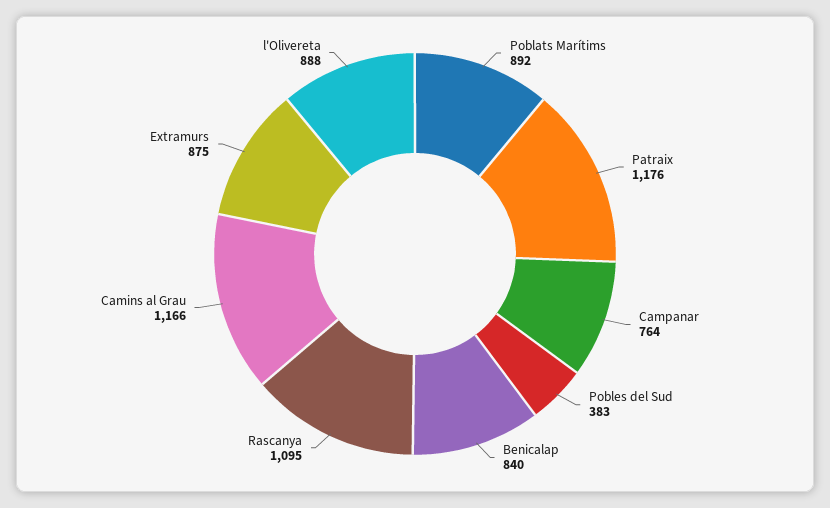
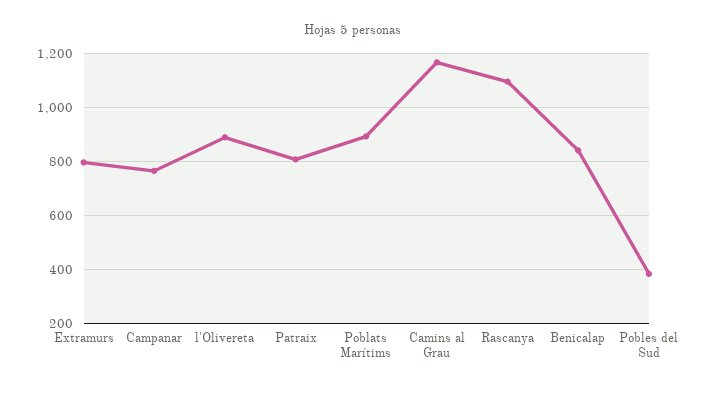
  {
    "Poblats Marítims": 892,
-   "Patraix": 1176,
+   "Patraix": 800,
    "Campanar": 764,
    "Pobles del Sud": 383,
    "Benicalap": 840,
    "Rascanya": 1095,
    "Camins al Grau": 1166,
-   "Extramurs": 875,
+   "Extramurs": 800,
    "l'Olivereta": 888
  }

